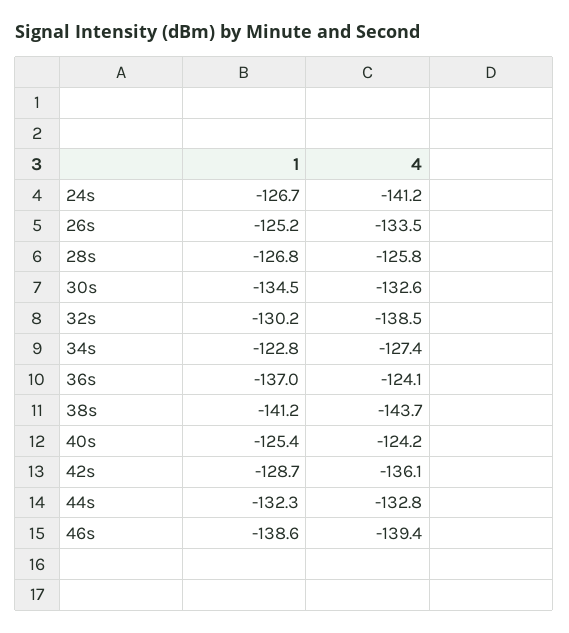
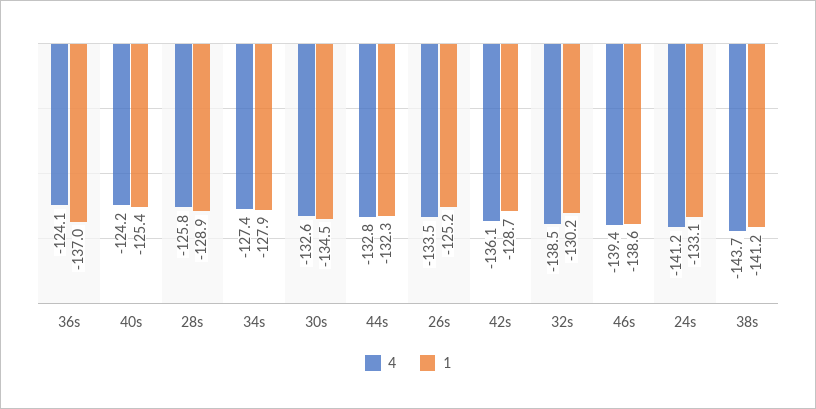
  {
    "1": {
-     "24s": -126.7,
+     "24s": -133.1,
      "26s": -125.2,
-     "28s": -126.8,
+     "28s": -128.9,
      "30s": -134.5,
      "32s": -130.2,
-     "34s": -122.8,
+     "34s": -127.9,
      "36s": -137,
      "38s": -141.2,
      "40s": -125.4,
      "42s": -128.7,
      "44s": -132.3,
      "46s": -138.6
    },
    "4": {
      "24s": -141.2,
      "26s": -133.5,
      "28s": -125.8,
      "30s": -132.6,
      "32s": -138.5,
      "34s": -127.4,
      "36s": -124.1,
      "38s": -143.7,
      "40s": -124.2,
      "42s": -136.1,
      "44s": -132.8,
      "46s": -139.4
    }
  }

